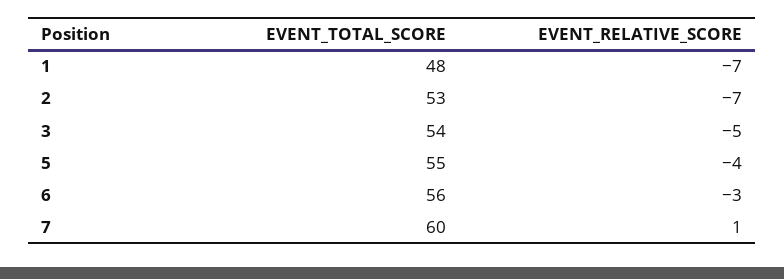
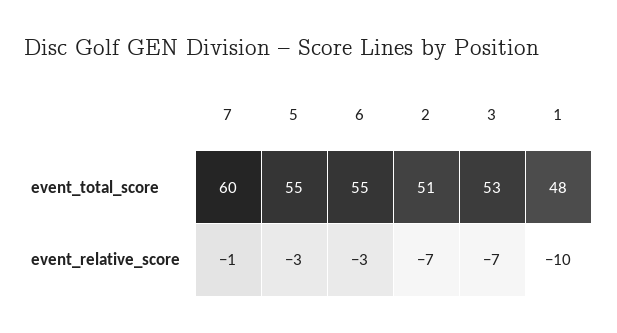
  {
    "EVENT_TOTAL_SCORE": {
      "1": 48,
-     "2": 53,
+     "2": 51,
-     "3": 54,
+     "3": 53,
      "5": 55,
-     "6": 56,
+     "6": 55,
      "7": 60
    },
    "EVENT_RELATIVE_SCORE": {
-     "1": -7,
+     "1": -10,
      "2": -7,
-     "3": -5,
+     "3": -7,
-     "5": -4,
+     "5": -3,
      "6": -3,
-     "7": 1
+     "7": -1
    }
  }

